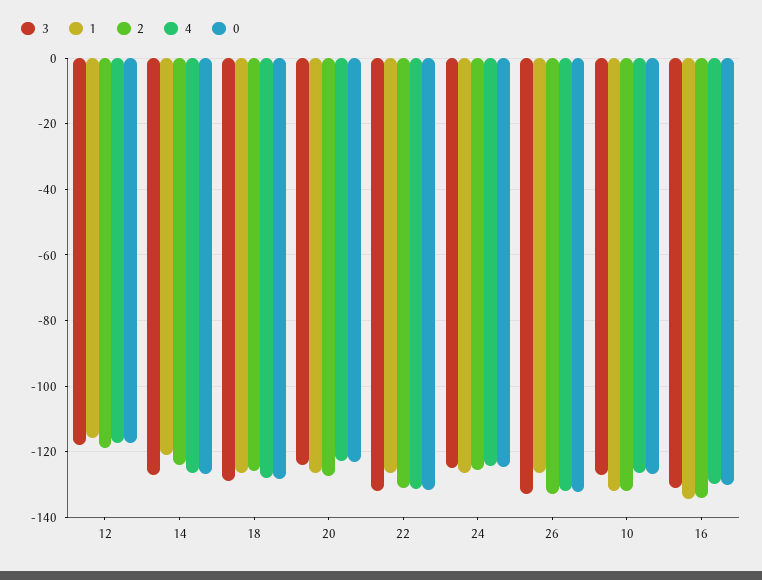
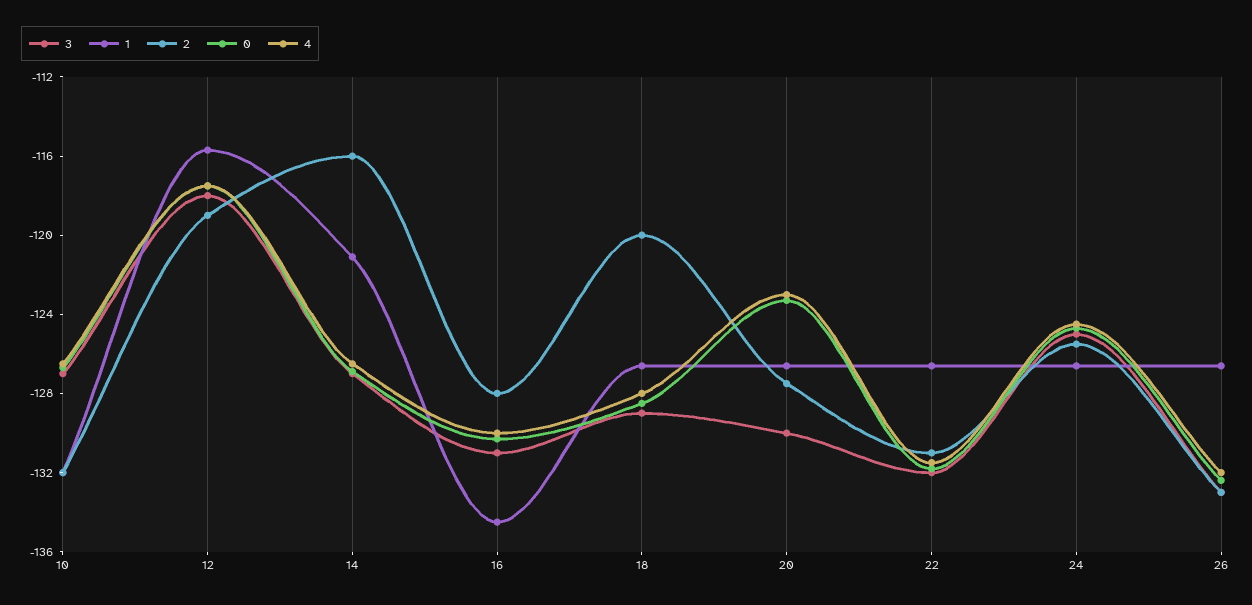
  {
    "3": {
      "12": -118,
      "14": -127,
      "18": -129,
-     "20": -124,
+     "20": -130,
      "22": -132,
      "24": -125,
      "26": -133,
      "10": -127,
      "16": -131
    },
    "1": {
      "12": -116,
      "14": -121,
      "18": -127,
      "20": -127,
      "22": -127,
      "24": -127,
      "26": -127,
      "10": -132,
      "16": -135
    },
    "2": {
      "12": -119,
-     "14": -124,
+     "14": -116,
-     "18": -126,
+     "18": -120,
      "20": -128,
      "22": -131,
      "24": -126,
      "26": -133,
      "10": -132,
-     "16": -134
+     "16": -128
    },
    "4": {
      "12": -118,
      "14": -127,
      "18": -128,
      "20": -123,
      "22": -132,
      "24": -125,
      "26": -132,
      "10": -127,
      "16": -130
    },
    "0": {
      "12": -118,
      "14": -127,
      "18": -129,
      "20": -123,
      "22": -132,
      "24": -125,
      "26": -132,
      "10": -127,
      "16": -130
    }
  }

